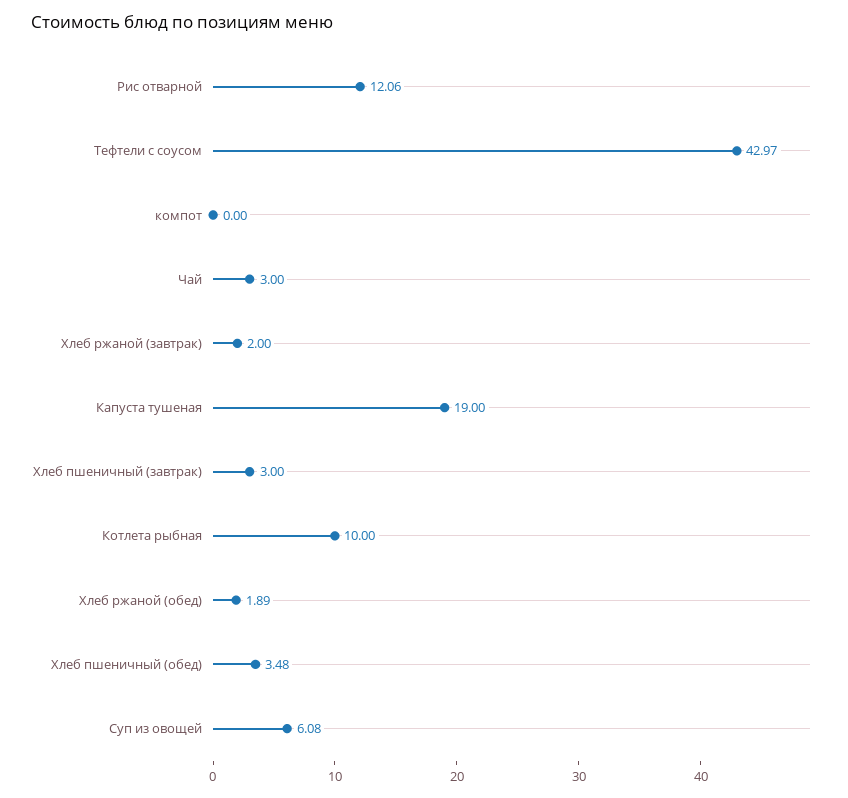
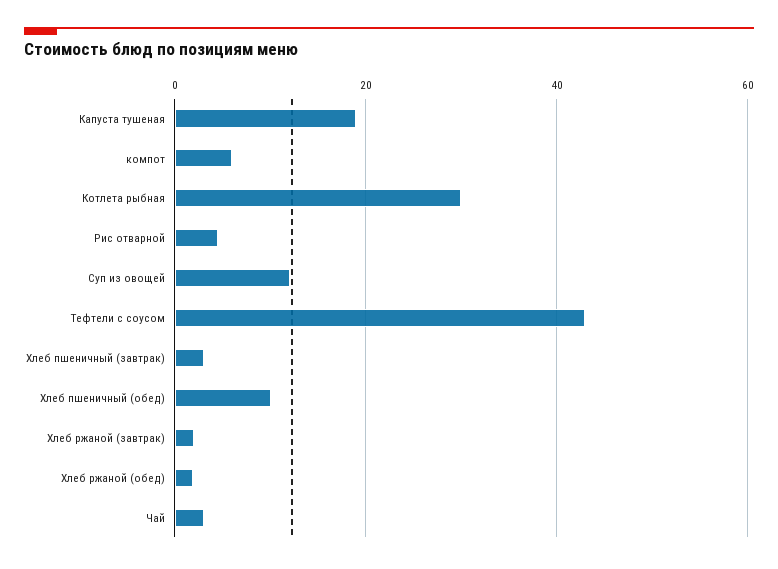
  {
-   "Рис отварной": 12.06,
+   "Рис отварной": 4,
    "Тефтели с соусом": 42.97,
-   "компот": 0,
+   "компот": 6,
    "Чай": 3,
    "Хлеб ржаной (завтрак)": 2,
    "Капуста тушеная": 19,
    "Хлеб пшеничный (завтрак)": 3,
-   "Котлета рыбная": 10,
+   "Котлета рыбная": 30,
    "Хлеб ржаной (обед)": 1.89,
-   "Хлеб пшеничный (обед)": 3.48,
+   "Хлеб пшеничный (обед)": 10,
-   "Суп из овощей": 6.08
+   "Суп из овощей": 12
  }

